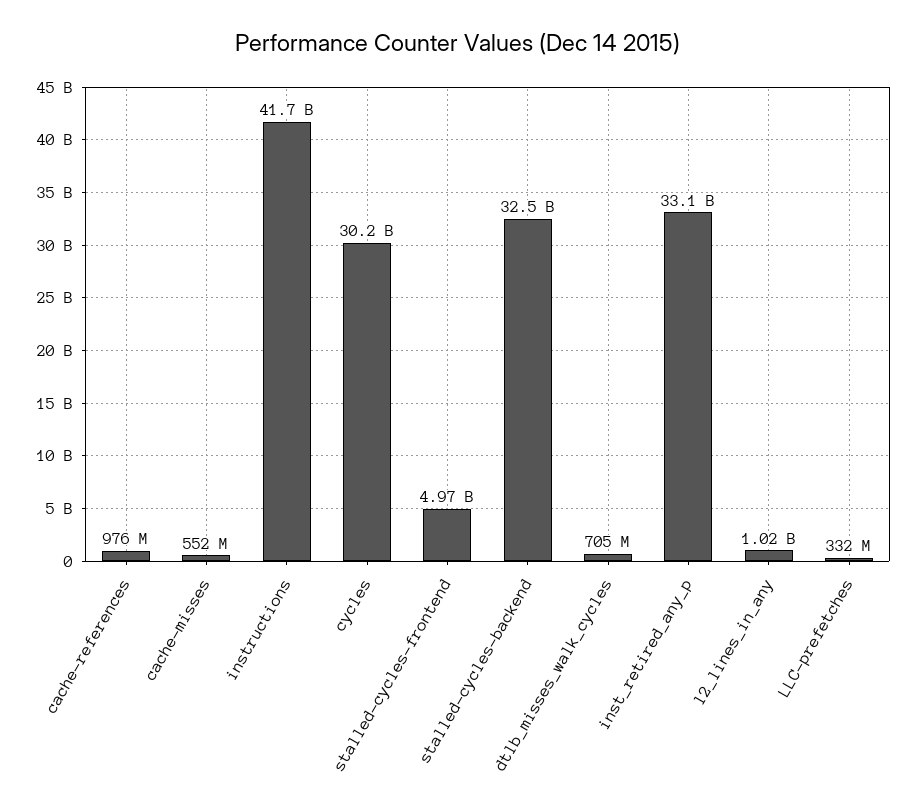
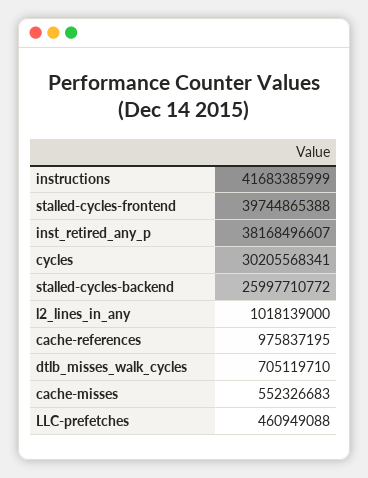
  {
    "cache-references": 975837195,
    "cache-misses": 552326683,
    "instructions": 41683385999,
    "cycles": 30205568341,
-   "stalled-cycles-frontend": 4970000000,
+   "stalled-cycles-frontend": 39744865388,
-   "stalled-cycles-backend": 32500000000,
+   "stalled-cycles-backend": 25997710772,
    "dtlb_misses_walk_cycles": 705119710,
-   "inst_retired_any_p": 33100000000,
+   "inst_retired_any_p": 38168496607,
    "l2_lines_in_any": 1018139000,
-   "LLC-prefetches": 332000000
+   "LLC-prefetches": 460949088
  }

